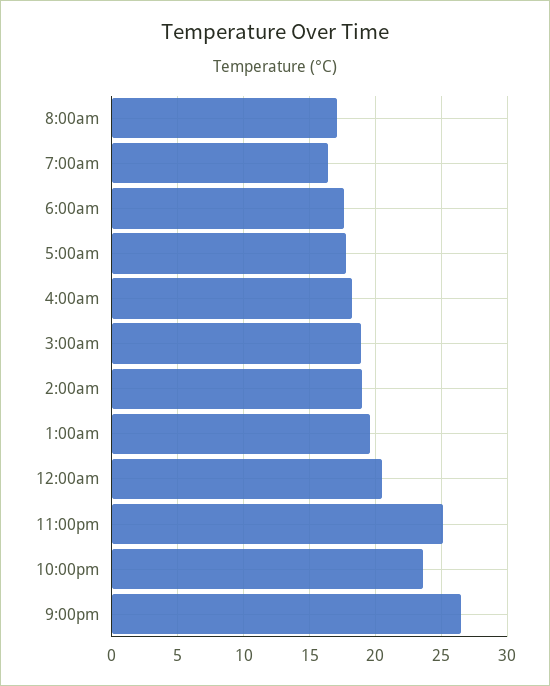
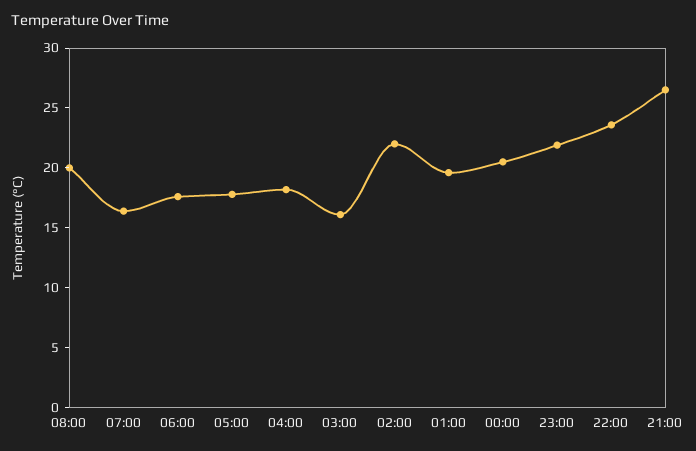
  {
-   "8:00am": 17,
+   "8:00am": 20,
    "7:00am": 16.5,
    "6:00am": 17.5,
    "5:00am": 18,
    "4:00am": 18,
-   "3:00am": 19,
+   "3:00am": 16,
-   "2:00am": 19,
+   "2:00am": 22,
    "1:00am": 19.5,
    "12:00am": 20.5,
-   "11:00pm": 25,
+   "11:00pm": 22,
    "10:00pm": 23.5,
    "9:00pm": 26.5
  }

